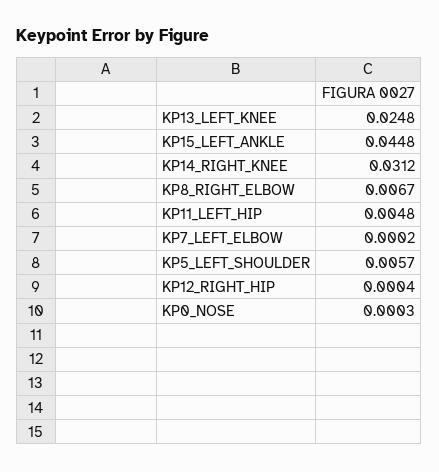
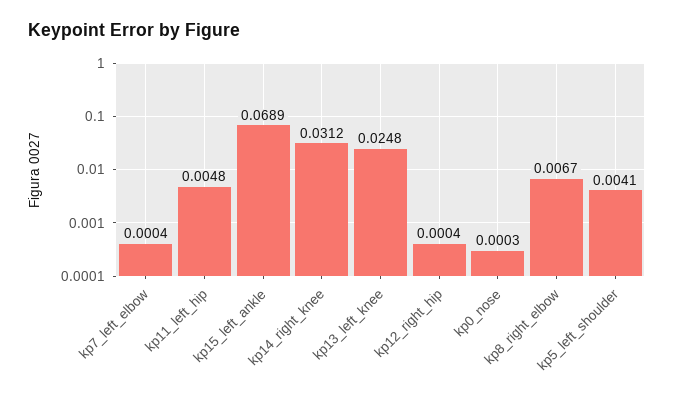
  {
    "KP13_LEFT_KNEE": 0.0248,
-   "KP15_LEFT_ANKLE": 0.0448,
+   "KP15_LEFT_ANKLE": 0.0689,
    "KP14_RIGHT_KNEE": 0.0312,
    "KP8_RIGHT_ELBOW": 0.0067,
    "KP11_LEFT_HIP": 0.0048,
-   "KP7_LEFT_ELBOW": 0.0002,
+   "KP7_LEFT_ELBOW": 0.0004,
-   "KP5_LEFT_SHOULDER": 0.0057,
+   "KP5_LEFT_SHOULDER": 0.0041,
    "KP12_RIGHT_HIP": 0.0004,
    "KP0_NOSE": 0.0003
  }

